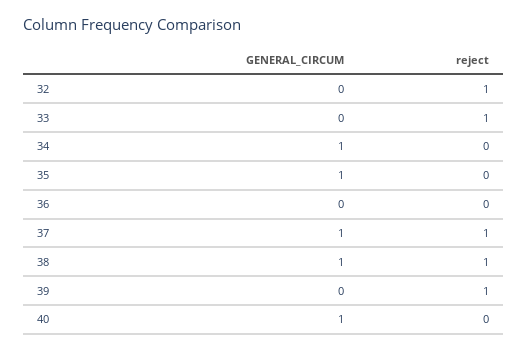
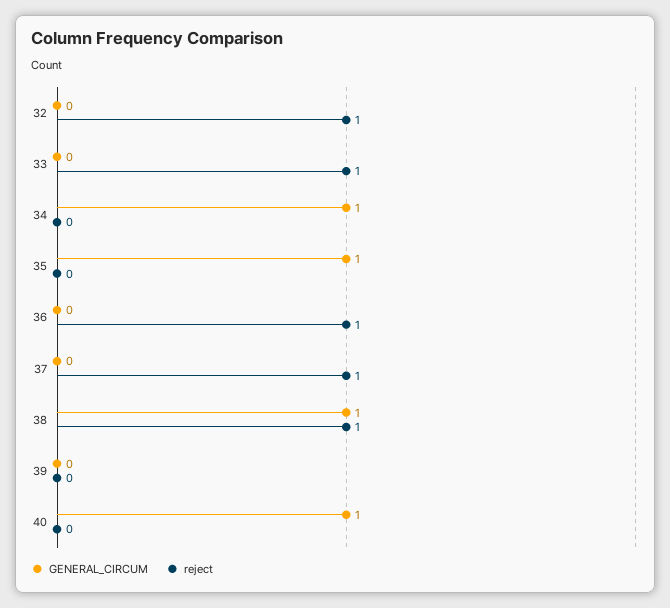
  {
    "GENERAL_CIRCUM": {
      "32": 0,
      "33": 0,
      "34": 1,
      "35": 1,
      "36": 0,
-     "37": 1,
+     "37": 0,
      "38": 1,
      "39": 0,
      "40": 1
    },
    "reject": {
      "32": 1,
      "33": 1,
      "34": 0,
      "35": 0,
-     "36": 0,
+     "36": 1,
      "37": 1,
      "38": 1,
-     "39": 1,
+     "39": 0,
      "40": 0
    }
  }

